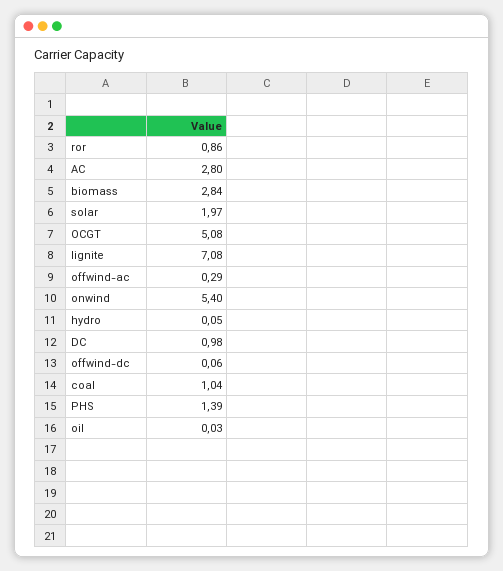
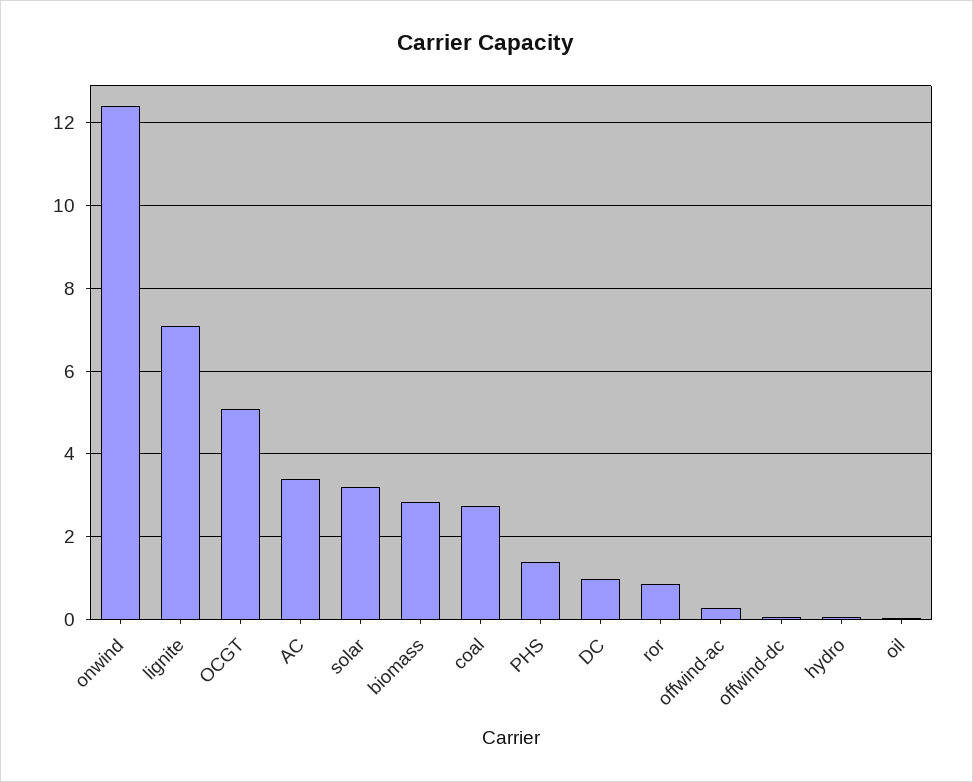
  {
    "ror": 0.86,
-   "AC": 2.8,
+   "AC": 3.4,
    "biomass": 2.84,
-   "solar": 1.97,
+   "solar": 3.2,
    "OCGT": 5.08,
    "lignite": 7.08,
    "offwind-ac": 0.29,
-   "onwind": 5.4,
+   "onwind": 12.4,
    "hydro": 0.05,
    "DC": 0.98,
    "offwind-dc": 0.06,
-   "coal": 1.04,
+   "coal": 2.8,
    "PHS": 1.39,
    "oil": 0.03
  }

